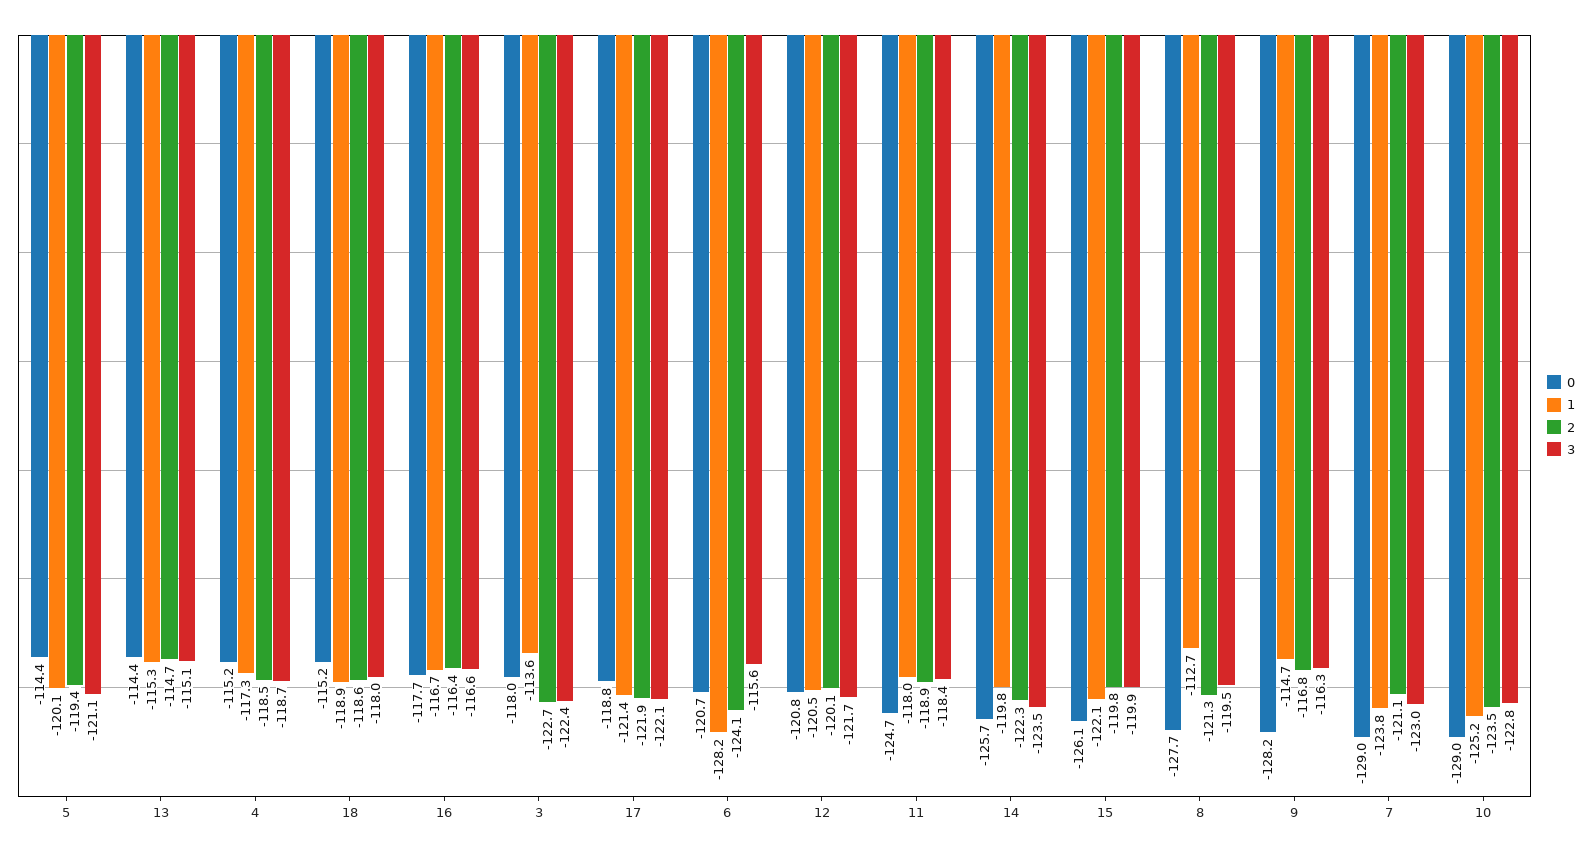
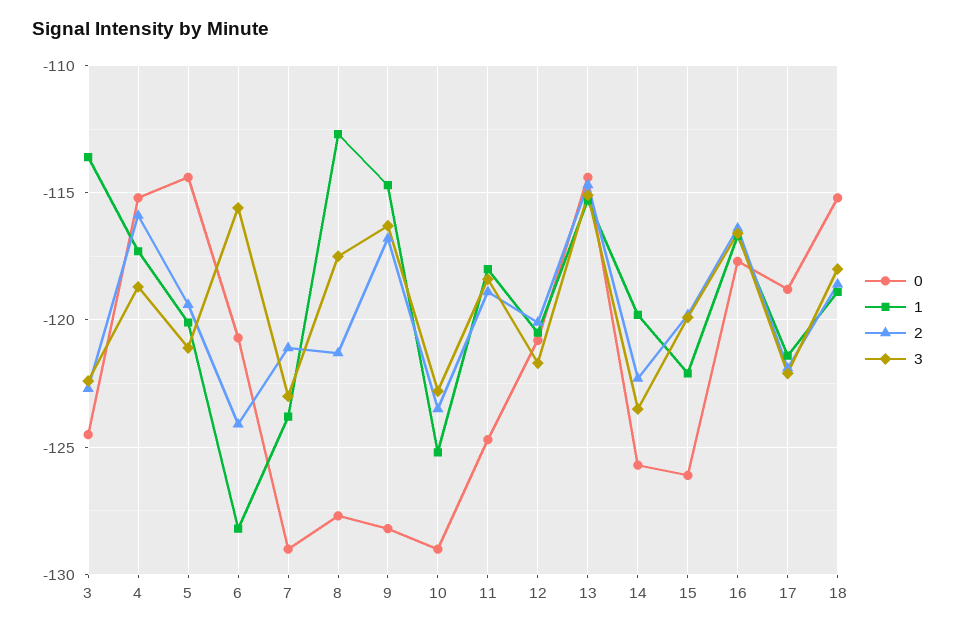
  {
    "0": {
      "5": -114.4,
      "13": -114.4,
      "4": -115.2,
      "18": -115.2,
      "16": -117.7,
-     "3": -118,
+     "3": -124.5,
      "17": -118.8,
      "6": -120.7,
      "12": -120.8,
      "11": -124.7,
      "14": -125.7,
      "15": -126.1,
      "8": -127.7,
      "9": -128.2,
      "7": -129,
      "10": -129
    },
    "1": {
      "5": -120.1,
      "13": -115.3,
      "4": -117.3,
      "18": -118.9,
      "16": -116.7,
      "3": -113.6,
      "17": -121.4,
      "6": -128.2,
      "12": -120.5,
      "11": -118,
      "14": -119.8,
      "15": -122.1,
      "8": -112.7,
      "9": -114.7,
      "7": -123.8,
      "10": -125.2
    },
    "2": {
      "5": -119.4,
      "13": -114.7,
-     "4": -118.5,
+     "4": -116,
      "18": -118.6,
      "16": -116.4,
      "3": -122.7,
      "17": -121.9,
      "6": -124.1,
      "12": -120.1,
      "11": -118.9,
      "14": -122.3,
      "15": -119.8,
      "8": -121.3,
      "9": -116.8,
      "7": -121.1,
      "10": -123.5
    },
    "3": {
      "5": -121.1,
      "13": -115.1,
      "4": -118.7,
      "18": -118,
      "16": -116.6,
      "3": -122.4,
      "17": -122.1,
      "6": -115.6,
      "12": -121.7,
      "11": -118.4,
      "14": -123.5,
      "15": -119.9,
-     "8": -119.5,
+     "8": -117.5,
      "9": -116.3,
      "7": -123,
      "10": -122.8
    }
  }

